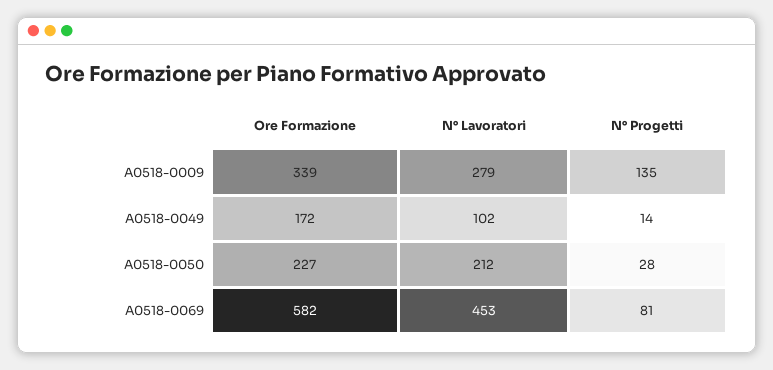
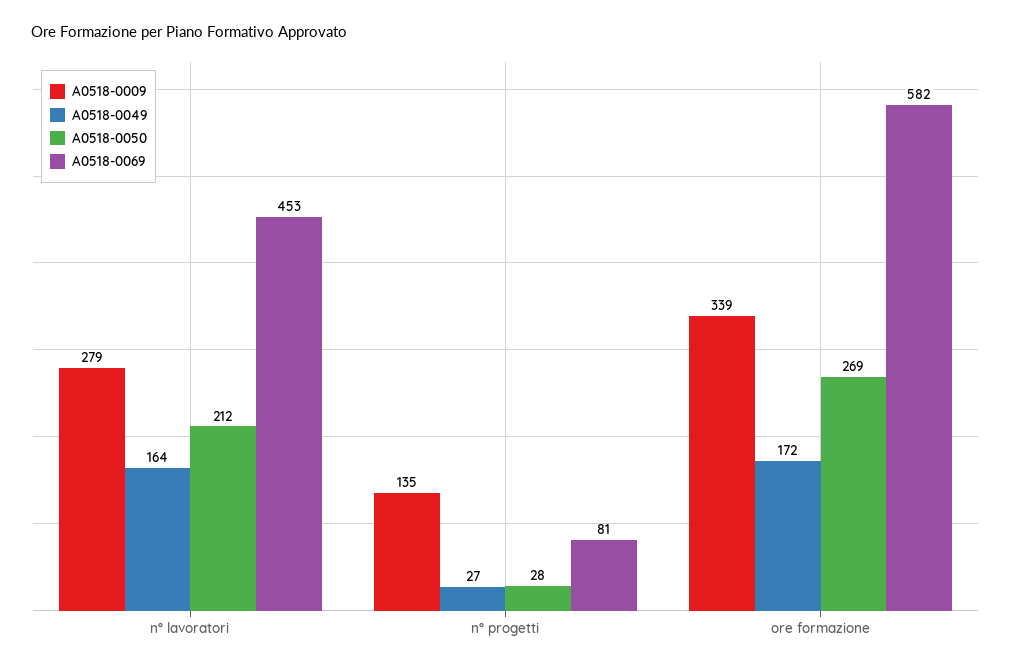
  {
    "A0518-0009": {
      "Ore Formazione": 339,
      "N° Lavoratori": 279,
      "N° Progetti": 135
    },
    "A0518-0049": {
      "Ore Formazione": 172,
-     "N° Lavoratori": 102,
+     "N° Lavoratori": 164,
-     "N° Progetti": 14
+     "N° Progetti": 27
    },
    "A0518-0050": {
-     "Ore Formazione": 227,
+     "Ore Formazione": 269,
      "N° Lavoratori": 212,
      "N° Progetti": 28
    },
    "A0518-0069": {
      "Ore Formazione": 582,
      "N° Lavoratori": 453,
      "N° Progetti": 81
    }
  }

